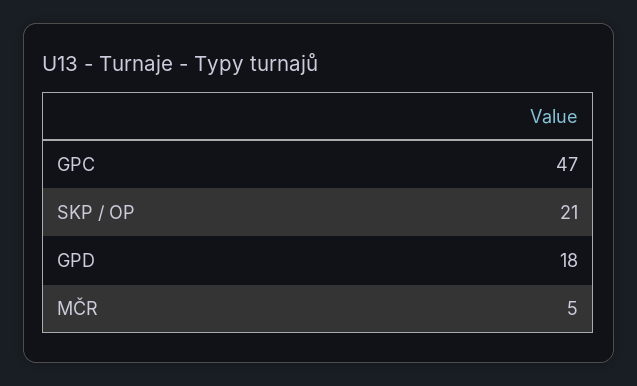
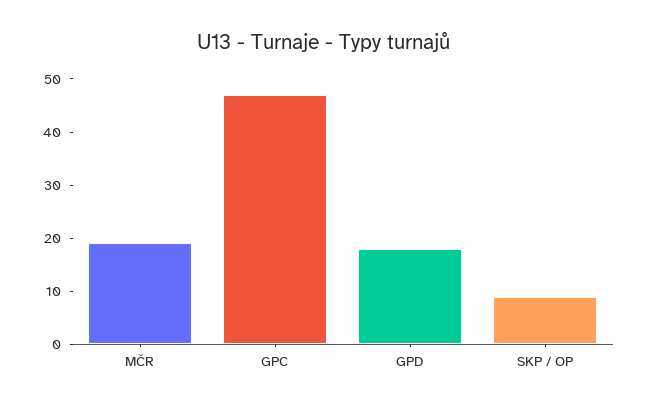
  {
    "GPC": 47,
-   "SKP / OP": 21,
+   "SKP / OP": 10,
    "GPD": 18,
-   "MČR": 5
+   "MČR": 20
  }

